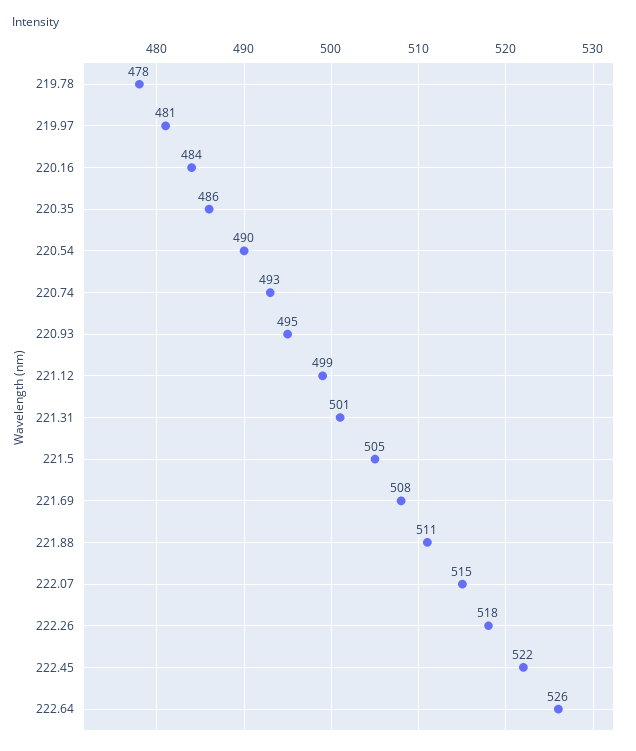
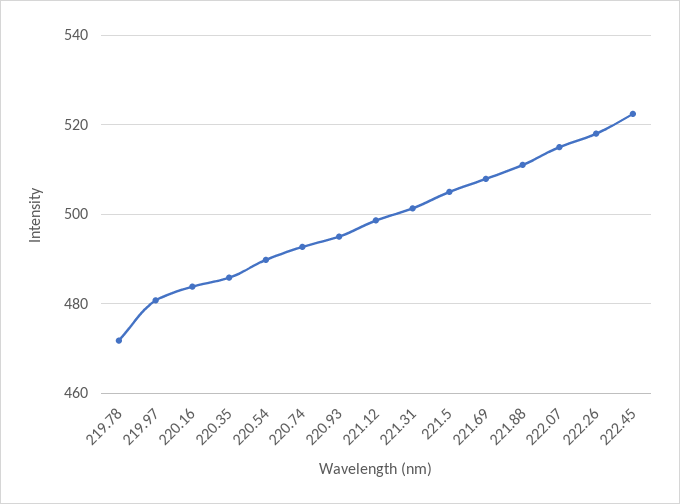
  {
-   "219.78": 478,
+   "219.78": 472,
    "219.97": 481,
    "220.16": 484,
    "220.35": 486,
    "220.54": 490,
    "220.74": 493,
    "220.93": 495,
    "221.12": 499,
    "221.31": 501,
    "221.5": 505,
    "221.69": 508,
    "221.88": 511,
    "222.07": 515,
    "222.26": 518,
-   "222.45": 522,
+   "222.45": 522
-   "222.64": 526
  }

